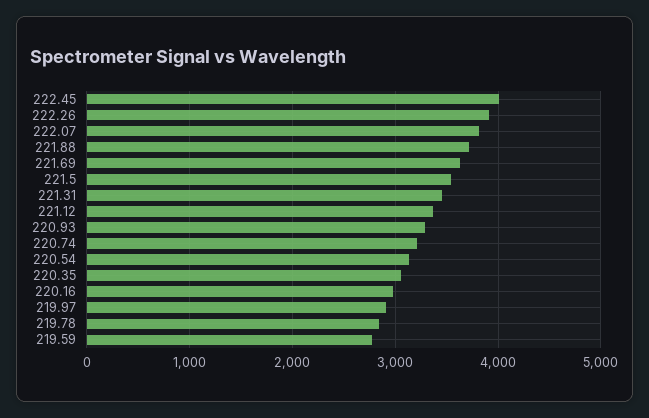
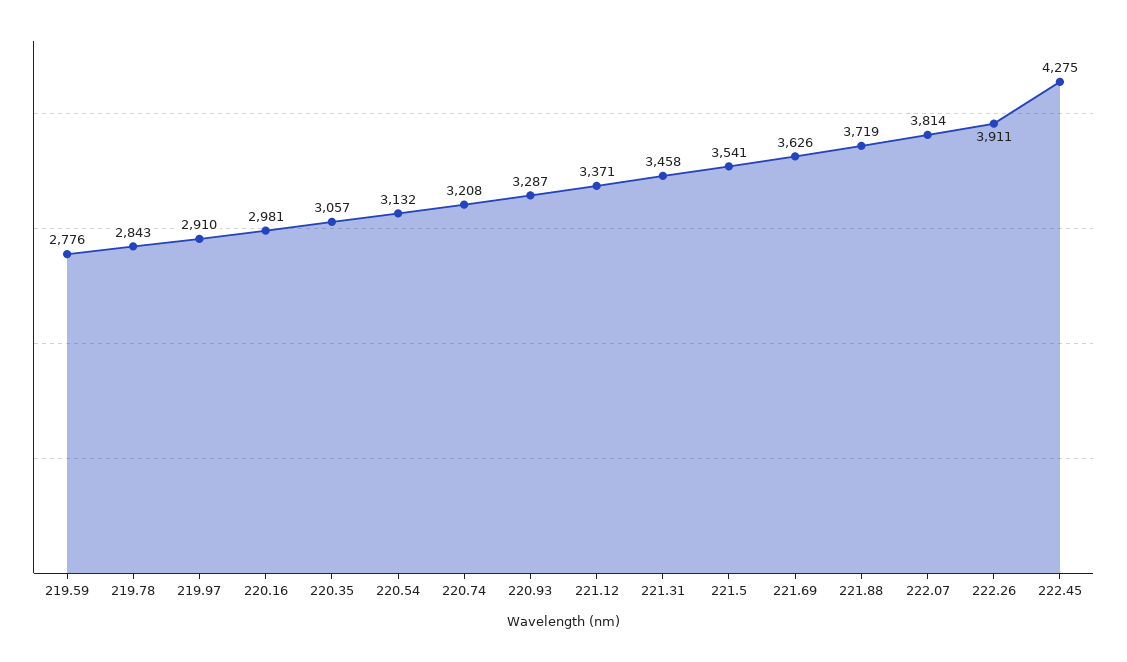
  {
-   "222.45": 4000,
+   "222.45": 4275,
    "222.26": 3911,
    "222.07": 3814,
    "221.88": 3719,
    "221.69": 3626,
    "221.5": 3541,
    "221.31": 3458,
    "221.12": 3371,
    "220.93": 3287,
    "220.74": 3208,
    "220.54": 3132,
    "220.35": 3057,
    "220.16": 2981,
    "219.97": 2910,
    "219.78": 2843,
    "219.59": 2776
  }

